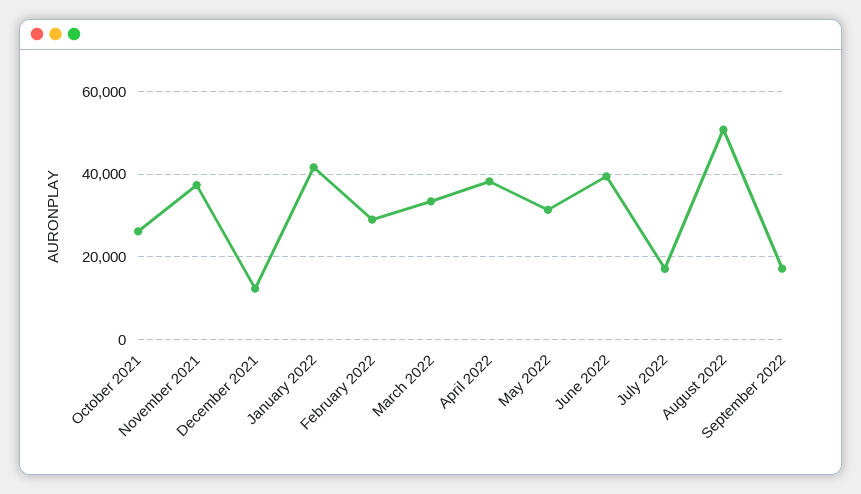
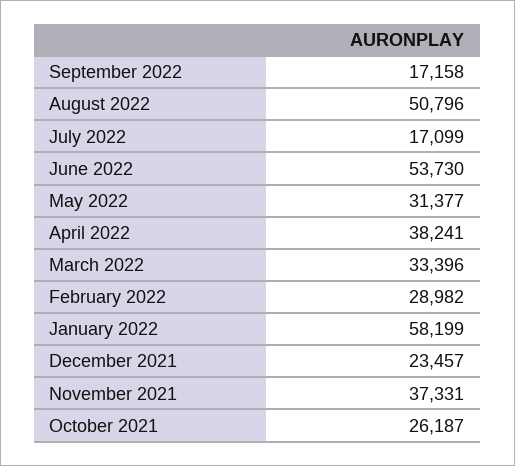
  {
    "October 2021": 26187,
    "November 2021": 37331,
-   "December 2021": 12000,
+   "December 2021": 23457,
-   "January 2022": 42000,
+   "January 2022": 58199,
    "February 2022": 28982,
    "March 2022": 33396,
    "April 2022": 38241,
    "May 2022": 31377,
-   "June 2022": 40000,
+   "June 2022": 53730,
    "July 2022": 17099,
    "August 2022": 50796,
    "September 2022": 17158
  }

